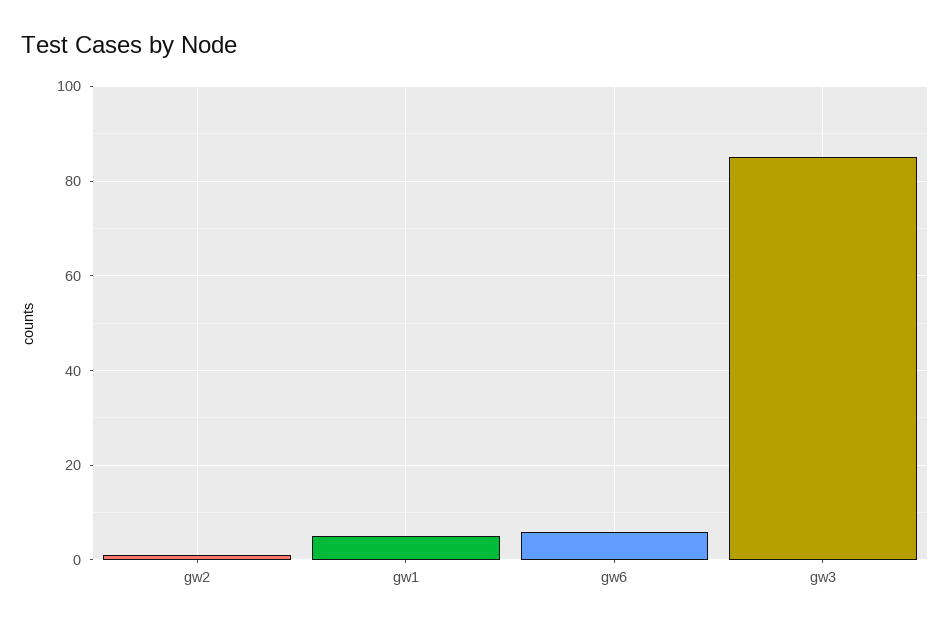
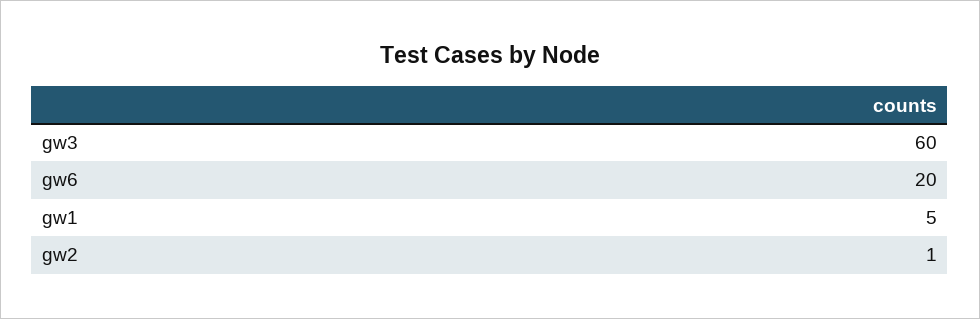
  {
    "gw2": 1,
    "gw1": 5,
-   "gw6": 5,
+   "gw6": 20,
-   "gw3": 85
+   "gw3": 60
  }

